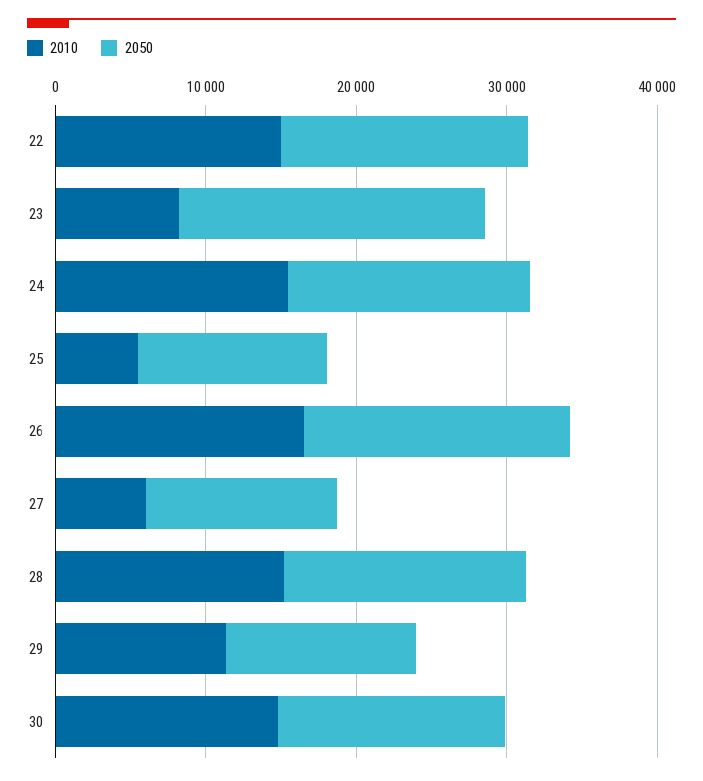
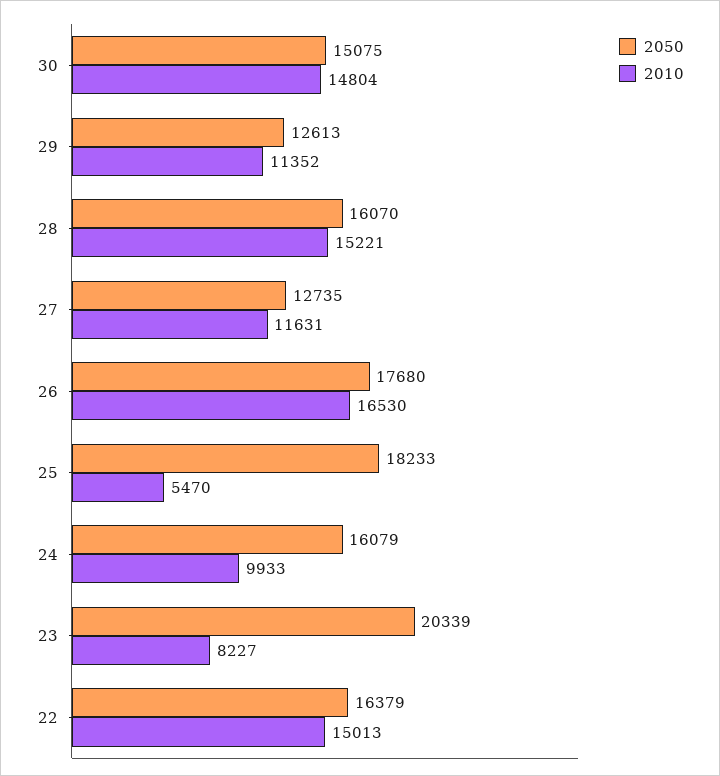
  {
    "2010": {
      "22": 15013,
      "23": 8227,
-     "24": 16000,
+     "24": 9933,
      "25": 5470,
      "26": 16530,
-     "27": 6000,
+     "27": 11631,
      "28": 15221,
      "29": 11352,
      "30": 14804
    },
    "2050": {
      "22": 16379,
      "23": 20339,
      "24": 16079,
-     "25": 12000,
+     "25": 18233,
      "26": 17680,
      "27": 12735,
      "28": 16070,
      "29": 12613,
      "30": 15075
    }
  }

